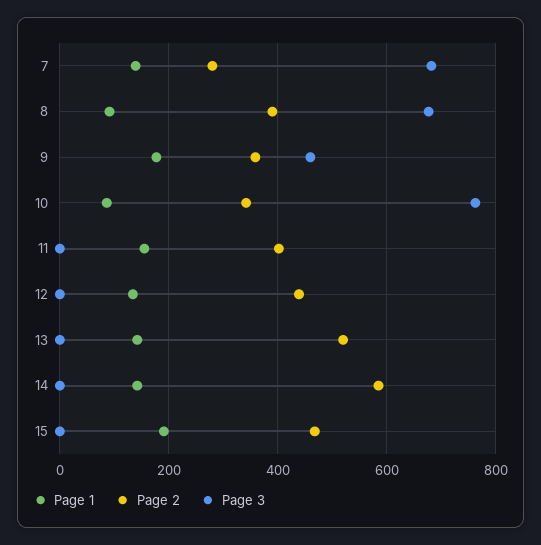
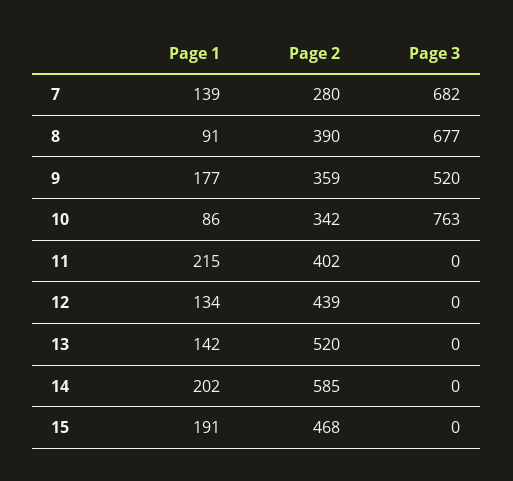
  {
    "Page 1": {
      "7": 139,
      "8": 91,
      "9": 177,
      "10": 86,
-     "11": 160,
+     "11": 215,
      "12": 134,
      "13": 142,
-     "14": 140,
+     "14": 202,
      "15": 191
    },
    "Page 2": {
      "7": 280,
      "8": 390,
      "9": 359,
      "10": 342,
      "11": 402,
      "12": 439,
      "13": 520,
      "14": 585,
      "15": 468
    },
    "Page 3": {
      "7": 682,
      "8": 677,
-     "9": 460,
+     "9": 520,
      "10": 763,
      "11": 0,
      "12": 0,
      "13": 0,
      "14": 0,
      "15": 0
    }
  }

